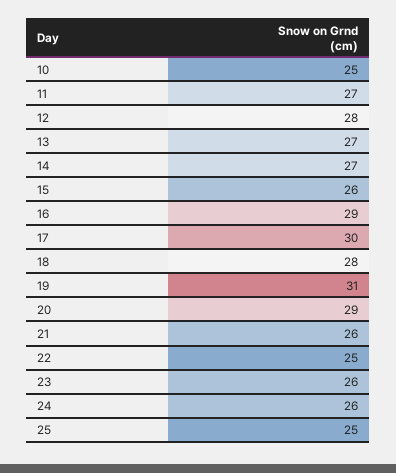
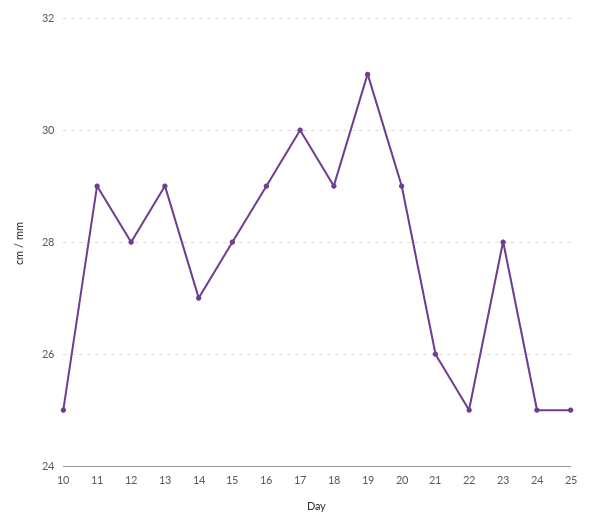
  {
    "10": 25,
-   "11": 27,
+   "11": 29,
    "12": 28,
-   "13": 27,
+   "13": 29,
    "14": 27,
-   "15": 26,
+   "15": 28,
    "16": 29,
    "17": 30,
-   "18": 28,
+   "18": 29,
    "19": 31,
    "20": 29,
    "21": 26,
    "22": 25,
-   "23": 26,
+   "23": 28,
-   "24": 26,
+   "24": 25,
    "25": 25
  }

